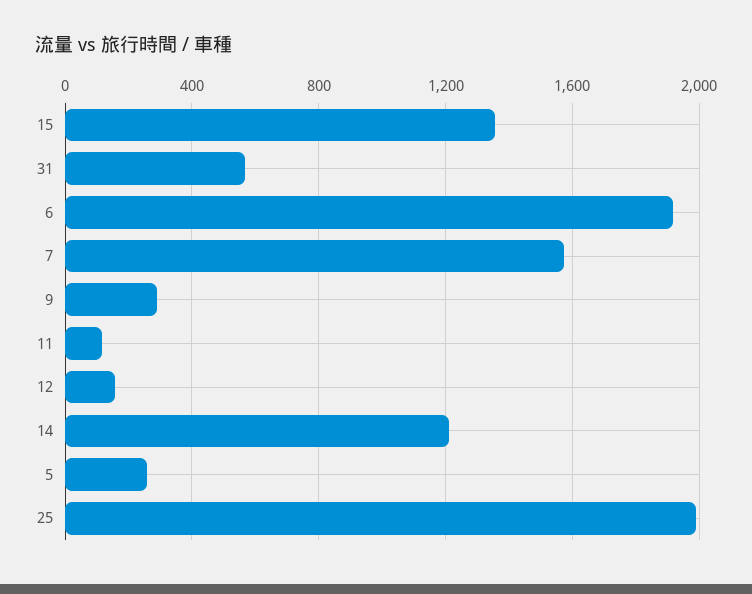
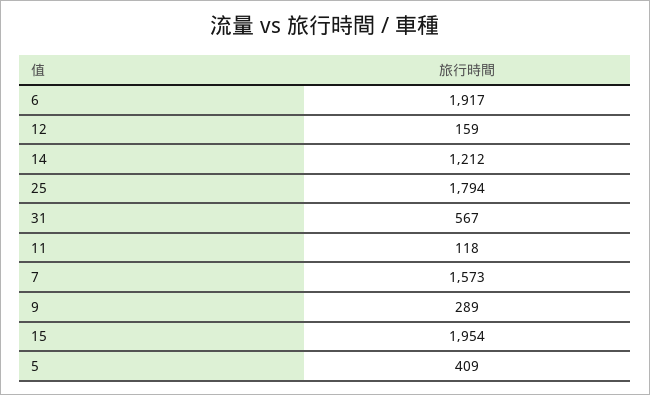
  {
-   "15": 1350,
+   "15": 1954,
    "31": 567,
    "6": 1917,
    "7": 1573,
    "9": 289,
    "11": 118,
    "12": 159,
    "14": 1212,
-   "5": 250,
+   "5": 409,
-   "25": 2000
+   "25": 1794
  }

